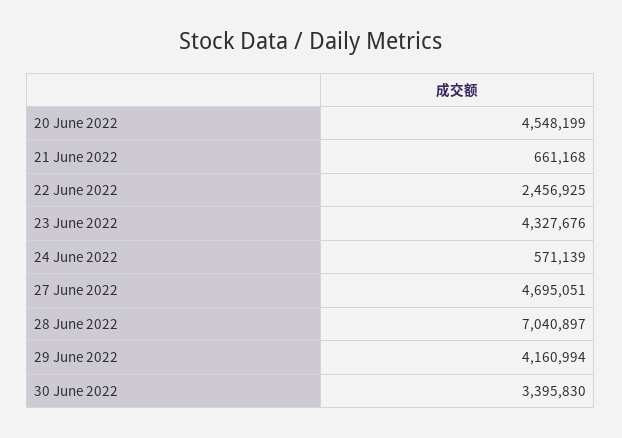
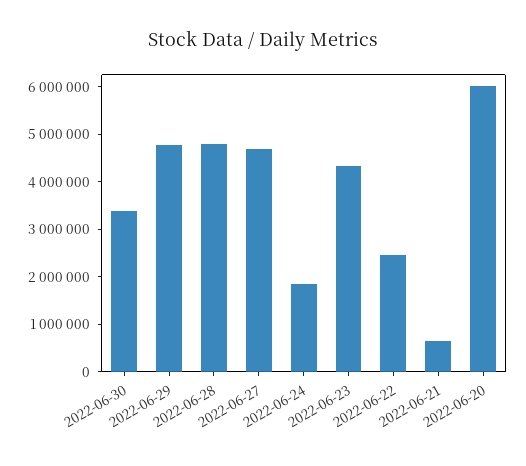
  {
-   "20 June 2022": 4548199,
+   "20 June 2022": 6000000,
    "21 June 2022": 661168,
    "22 June 2022": 2456925,
    "23 June 2022": 4327676,
-   "24 June 2022": 571139,
+   "24 June 2022": 1800000,
    "27 June 2022": 4695051,
-   "28 June 2022": 7040897,
+   "28 June 2022": 4800000,
-   "29 June 2022": 4160994,
+   "29 June 2022": 4800000,
    "30 June 2022": 3395830
  }

